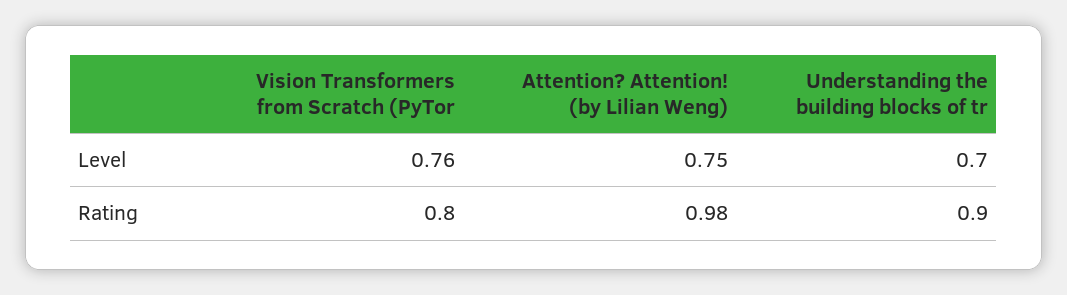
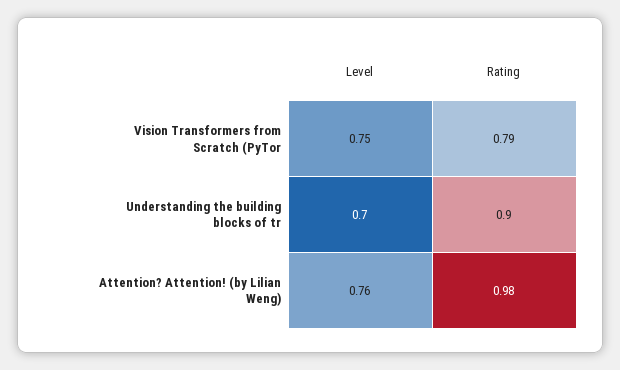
  {
    "Vision Transformers from Scratch (PyTor": {
-     "Level": 0.76,
+     "Level": 0.75,
-     "Rating": 0.8
+     "Rating": 0.79
    },
    "Attention? Attention! (by Lilian Weng)": {
-     "Level": 0.75,
+     "Level": 0.76,
      "Rating": 0.98
    },
    "Understanding the building blocks of tr": {
      "Level": 0.7,
      "Rating": 0.9
    }
  }

